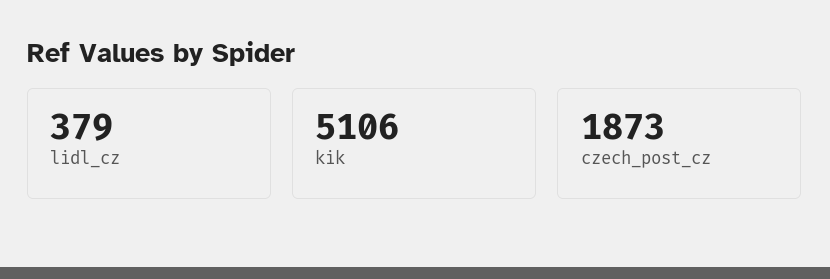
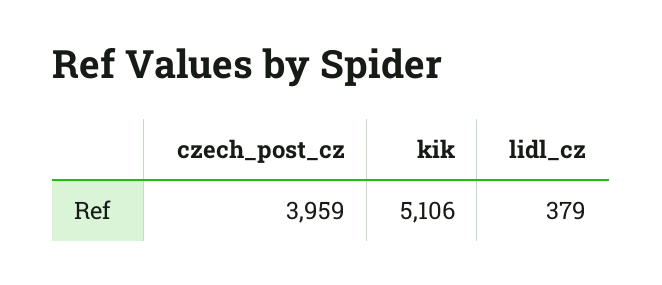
  {
    "lidl_cz": 379,
    "kik": 5106,
-   "czech_post_cz": 1873
+   "czech_post_cz": 3959
  }

